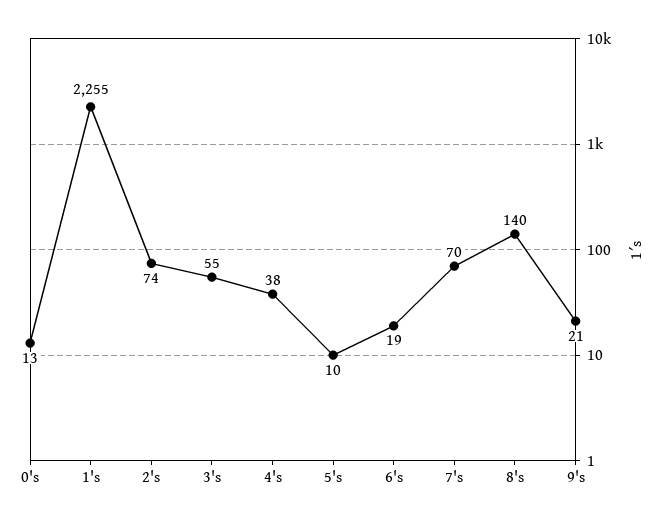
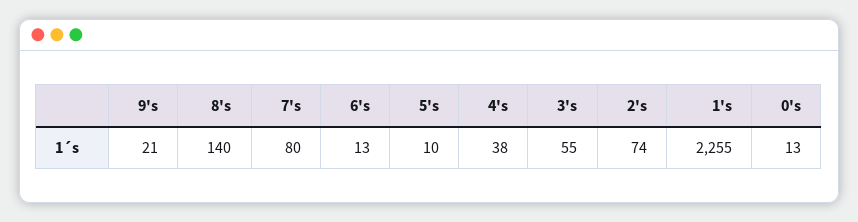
  {
    "0's": 13,
    "1's": 2255,
    "2's": 74,
    "3's": 55,
    "4's": 38,
    "5's": 10,
-   "6's": 19,
+   "6's": 13,
-   "7's": 70,
+   "7's": 80,
    "8's": 140,
    "9's": 21
  }

